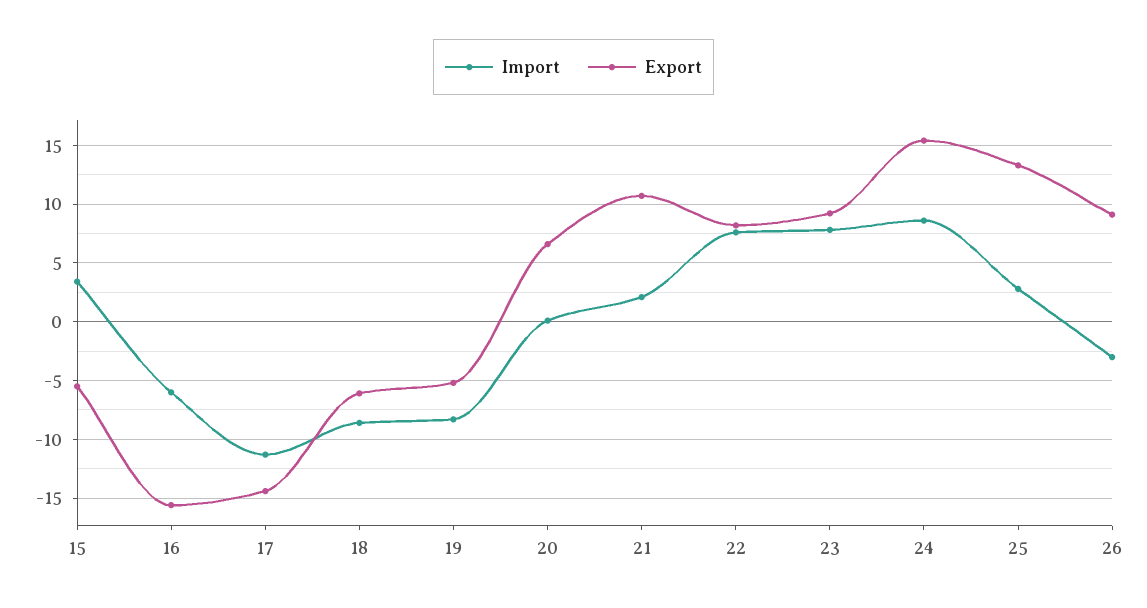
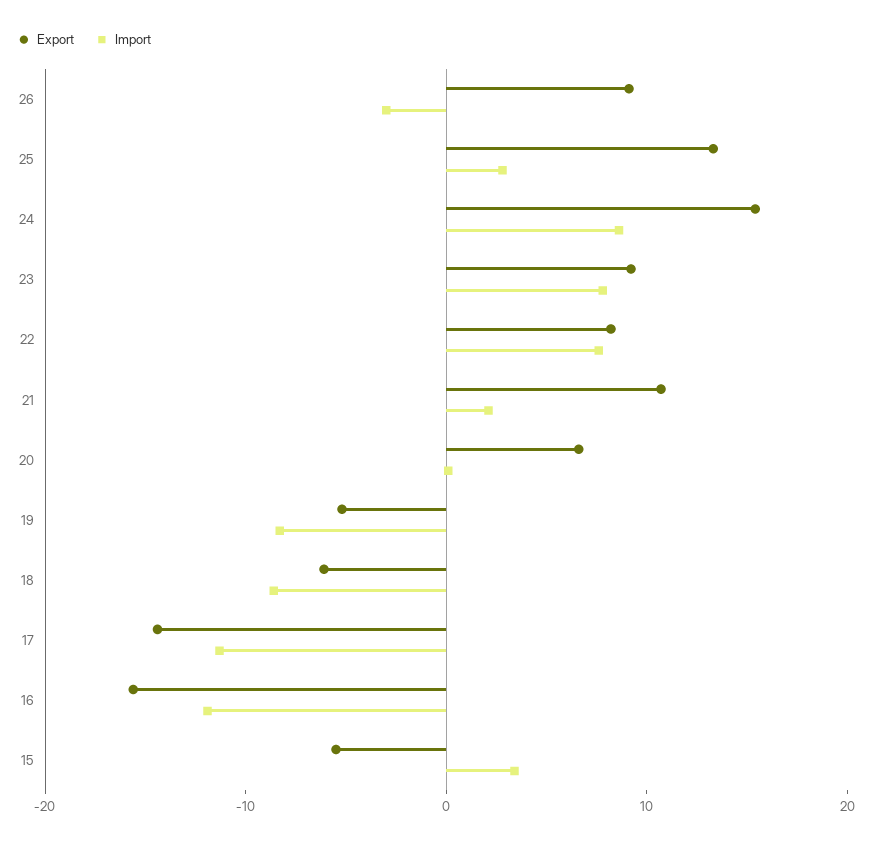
  {
    "Import": {
      "15": 3,
-     "16": -6,
+     "16": -12,
      "17": -11,
      "18": -9,
      "19": -8,
      "20": 0,
      "21": 2,
      "22": 8,
      "23": 8,
      "24": 9,
      "25": 3,
      "26": -3
    },
    "Export": {
      "15": -6,
      "16": -16,
      "17": -14,
      "18": -6,
      "19": -5,
      "20": 7,
      "21": 11,
      "22": 8,
      "23": 9,
      "24": 15,
      "25": 13,
      "26": 9
    }
  }

